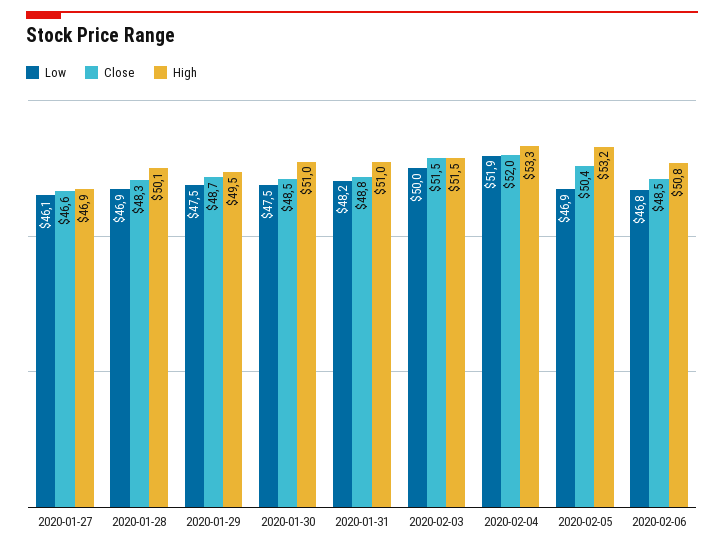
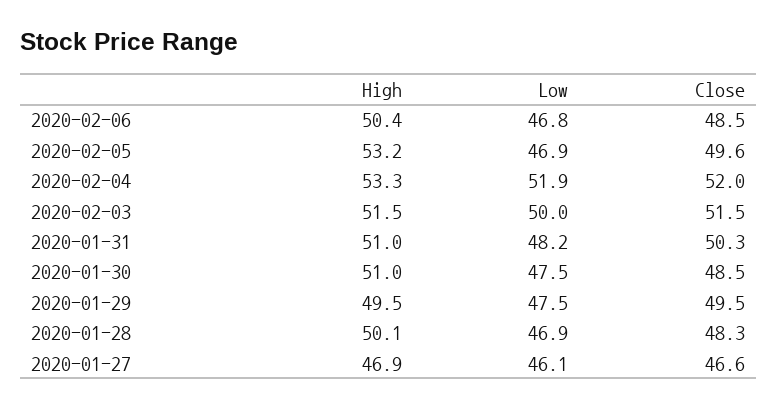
  {
    "Low": {
      "2020-01-27": 46.1,
      "2020-01-28": 46.9,
      "2020-01-29": 47.5,
      "2020-01-30": 47.5,
      "2020-01-31": 48.2,
      "2020-02-03": 50,
      "2020-02-04": 51.9,
      "2020-02-05": 46.9,
      "2020-02-06": 46.8
    },
    "Close": {
      "2020-01-27": 46.6,
      "2020-01-28": 48.3,
-     "2020-01-29": 48.7,
+     "2020-01-29": 49.5,
      "2020-01-30": 48.5,
-     "2020-01-31": 48.8,
+     "2020-01-31": 50.3,
      "2020-02-03": 51.5,
      "2020-02-04": 52,
-     "2020-02-05": 50.4,
+     "2020-02-05": 49.6,
      "2020-02-06": 48.5
    },
    "High": {
      "2020-01-27": 46.9,
      "2020-01-28": 50.1,
      "2020-01-29": 49.5,
      "2020-01-30": 51,
      "2020-01-31": 51,
      "2020-02-03": 51.5,
      "2020-02-04": 53.3,
      "2020-02-05": 53.2,
-     "2020-02-06": 50.8
+     "2020-02-06": 50.4
    }
  }

